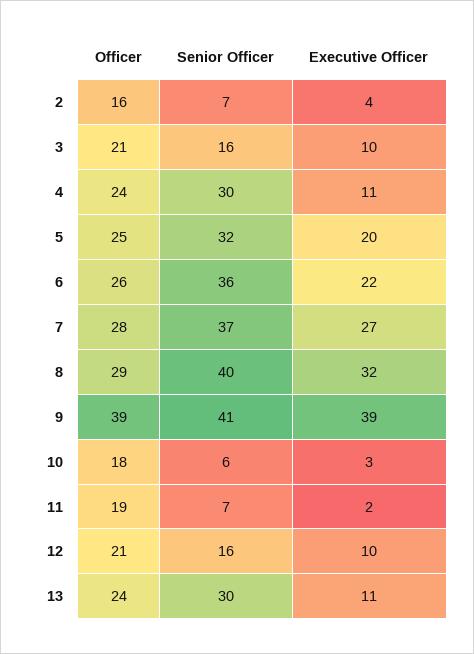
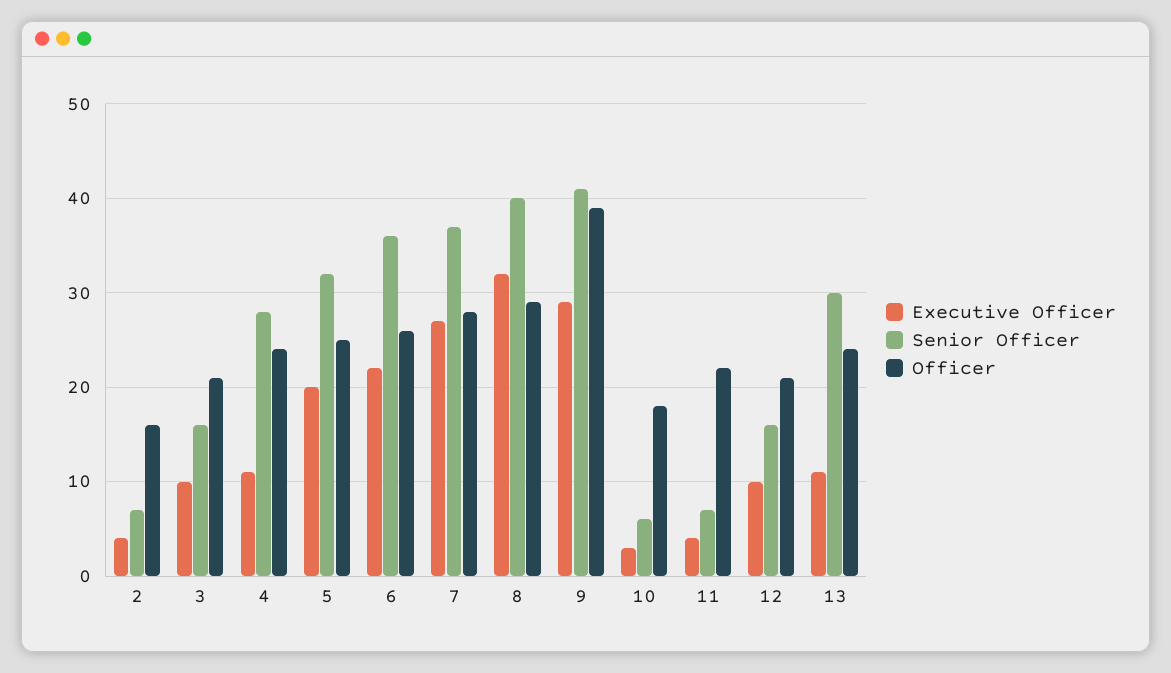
  {
    "Officer": {
      "2": 16,
      "3": 21,
      "4": 24,
      "5": 25,
      "6": 26,
      "7": 28,
      "8": 29,
      "9": 39,
      "10": 18,
-     "11": 19,
+     "11": 22,
      "12": 21,
      "13": 24
    },
    "Senior Officer": {
      "2": 7,
      "3": 16,
-     "4": 30,
+     "4": 28,
      "5": 32,
      "6": 36,
      "7": 37,
      "8": 40,
      "9": 41,
      "10": 6,
      "11": 7,
      "12": 16,
      "13": 30
    },
    "Executive Officer": {
      "2": 4,
      "3": 10,
      "4": 11,
      "5": 20,
      "6": 22,
      "7": 27,
      "8": 32,
-     "9": 39,
+     "9": 29,
      "10": 3,
-     "11": 2,
+     "11": 4,
      "12": 10,
      "13": 11
    }
  }

